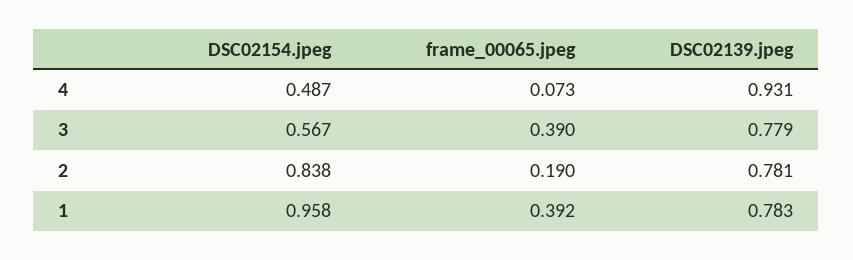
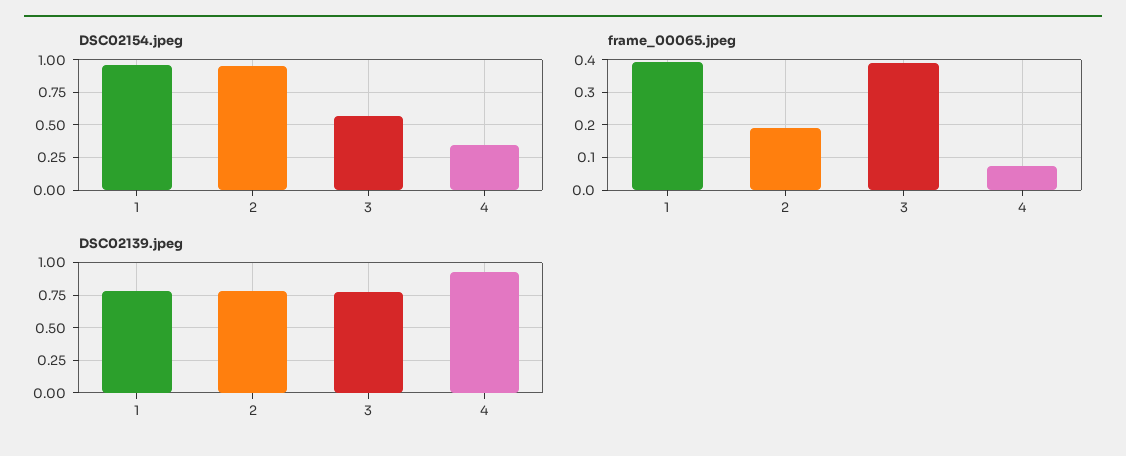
  {
    "DSC02154.jpeg": {
-     "4": 0.487,
+     "4": 0.35,
      "3": 0.567,
-     "2": 0.838,
+     "2": 0.95,
      "1": 0.958
    },
    "frame_00065.jpeg": {
      "4": 0.073,
      "3": 0.39,
      "2": 0.19,
      "1": 0.392
    },
    "DSC02139.jpeg": {
      "4": 0.931,
      "3": 0.779,
      "2": 0.781,
      "1": 0.783
    }
  }

